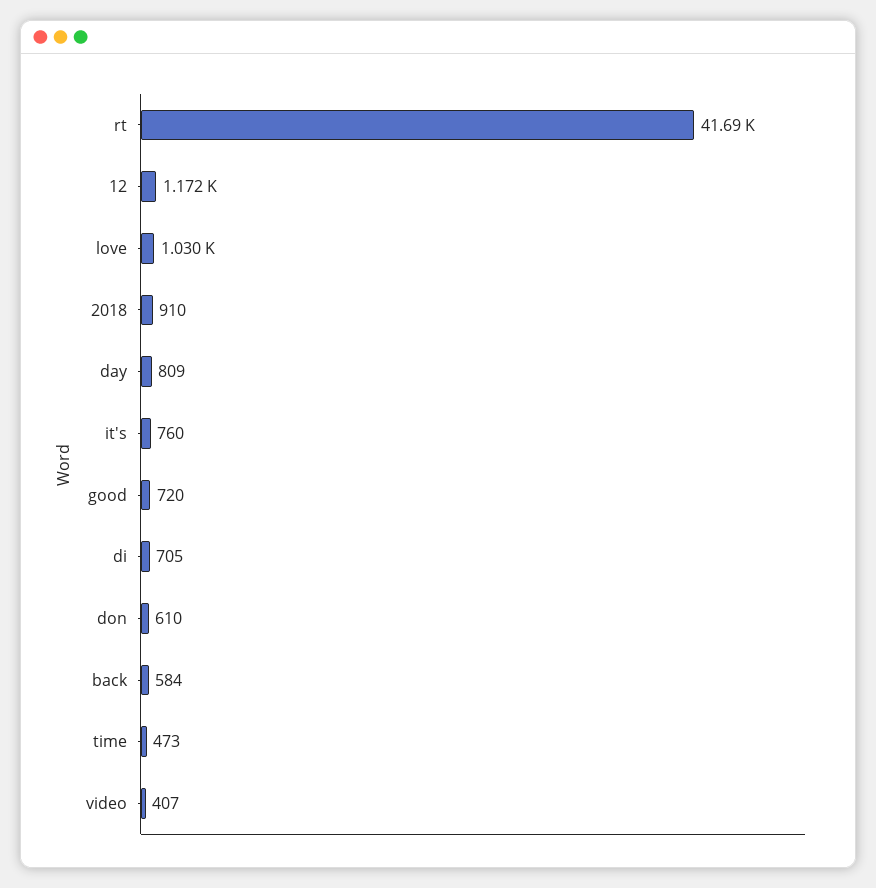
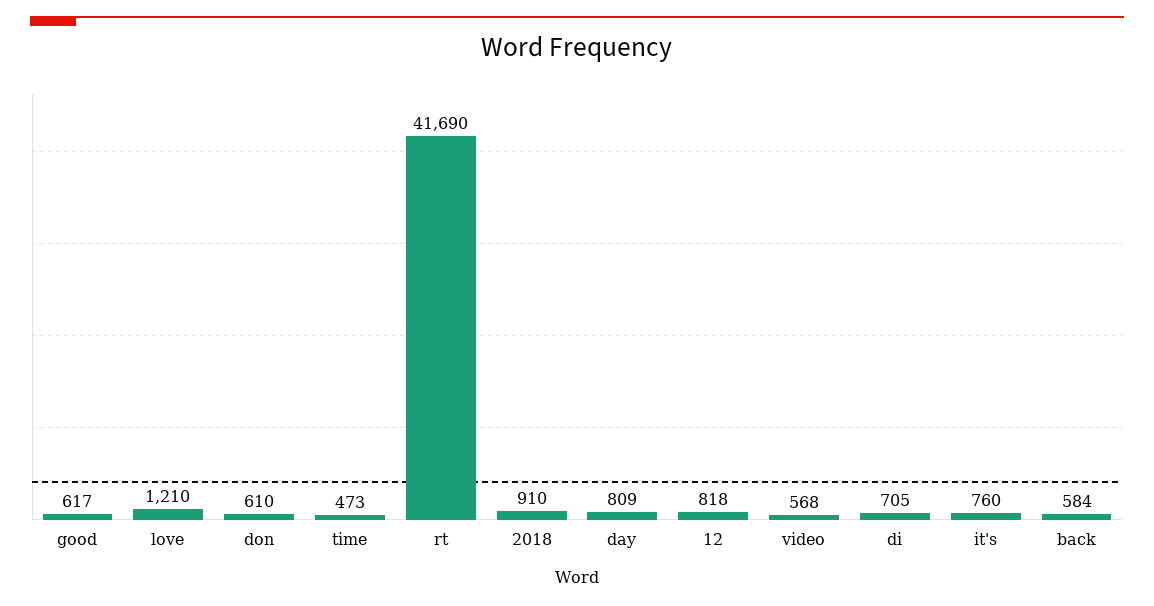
  {
    "rt": 41690,
-   "12": 1172,
+   "12": 818,
-   "love": 1030,
+   "love": 1210,
    "2018": 910,
    "day": 809,
    "it's": 760,
-   "good": 720,
+   "good": 617,
    "di": 705,
    "don": 610,
    "back": 584,
    "time": 473,
-   "video": 407
+   "video": 568
  }

